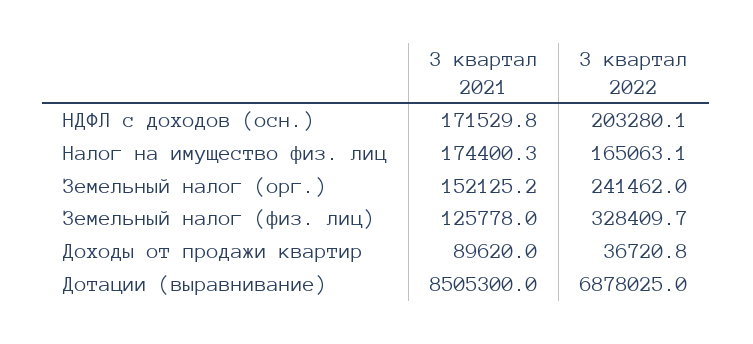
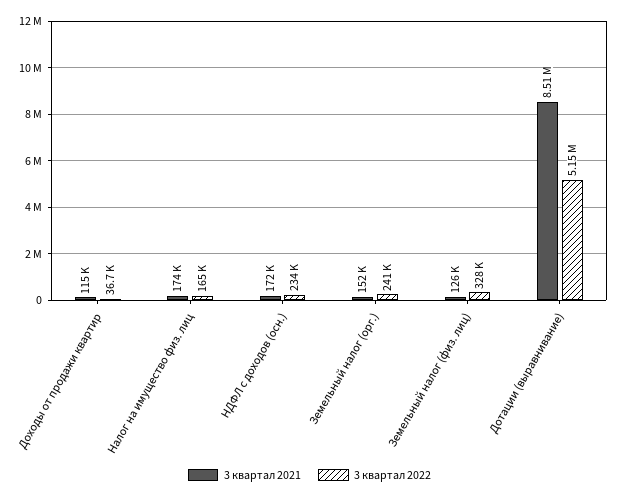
  {
    "3 квартал 2021": {
      "НДФЛ с доходов (осн.)": 171529.8,
      "Налог на имущество физ. лиц": 174400.3,
      "Земельный налог (орг.)": 152125.2,
      "Земельный налог (физ. лиц)": 125778,
-     "Доходы от продажи квартир": 89620,
+     "Доходы от продажи квартир": 115000,
      "Дотации (выравнивание)": 8505300
    },
    "3 квартал 2022": {
-     "НДФЛ с доходов (осн.)": 203280.1,
+     "НДФЛ с доходов (осн.)": 234000,
      "Налог на имущество физ. лиц": 165063.1,
      "Земельный налог (орг.)": 241462,
      "Земельный налог (физ. лиц)": 328409.7,
      "Доходы от продажи квартир": 36720.8,
-     "Дотации (выравнивание)": 6878025
+     "Дотации (выравнивание)": 5150000
    }
  }

